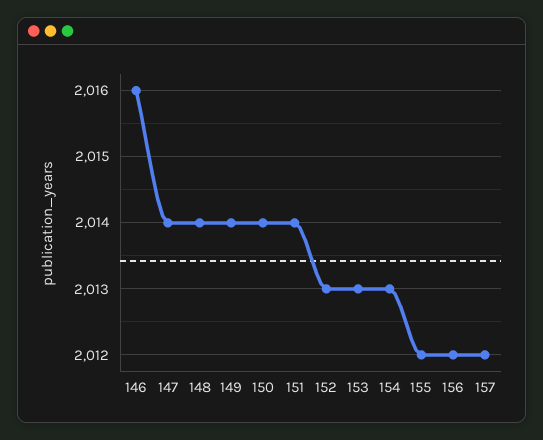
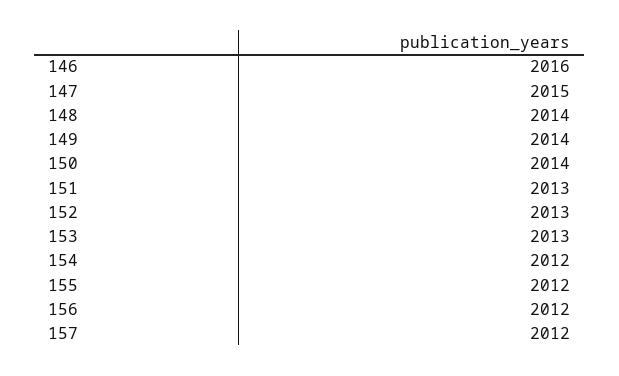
  {
    "146": 2016,
-   "147": 2014,
+   "147": 2015,
    "148": 2014,
    "149": 2014,
    "150": 2014,
-   "151": 2014,
+   "151": 2013,
    "152": 2013,
    "153": 2013,
-   "154": 2013,
+   "154": 2012,
    "155": 2012,
    "156": 2012,
    "157": 2012
  }

